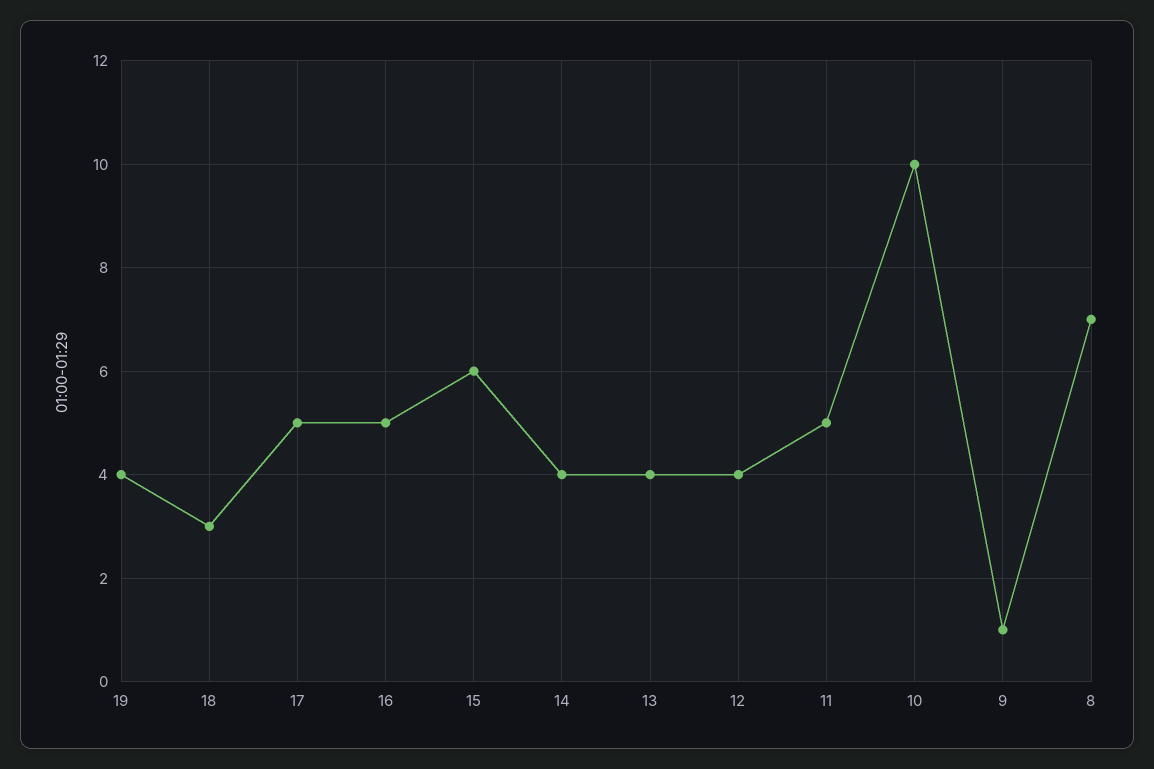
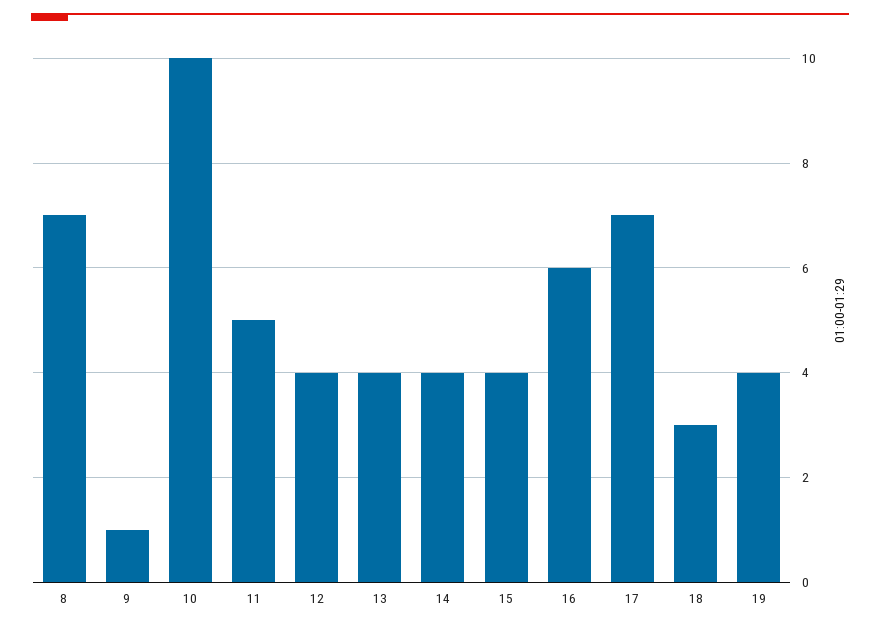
  {
    "19": 4,
    "18": 3,
-   "17": 5,
+   "17": 7,
-   "16": 5,
+   "16": 6,
-   "15": 6,
+   "15": 4,
    "14": 4,
    "13": 4,
    "12": 4,
    "11": 5,
    "10": 10,
    "9": 1,
    "8": 7
  }

